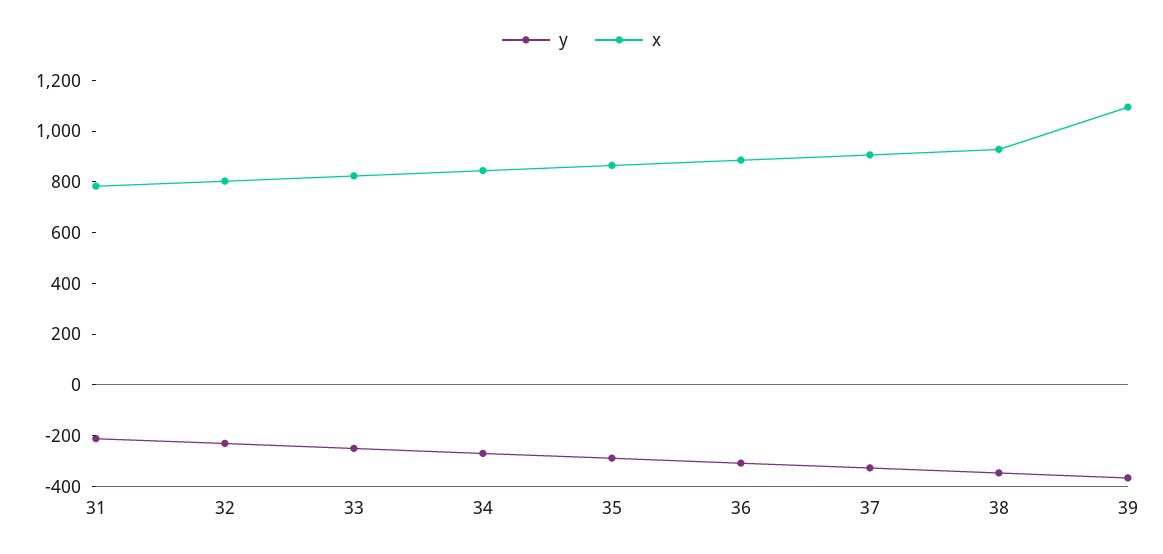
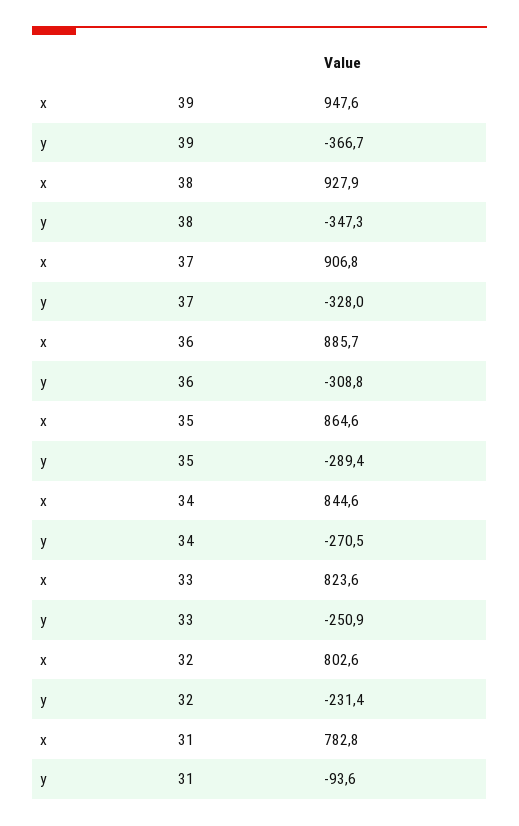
  {
    "y": {
-     "31": -200,
+     "31": -93.6,
      "32": -231.4,
      "33": -250.9,
      "34": -270.5,
      "35": -289.4,
      "36": -308.8,
      "37": -328,
      "38": -347.3,
      "39": -366.7
    },
    "x": {
      "31": 782.8,
      "32": 802.6,
      "33": 823.6,
      "34": 844.6,
      "35": 864.6,
      "36": 885.7,
      "37": 906.8,
      "38": 927.9,
-     "39": 1100
+     "39": 947.6
    }
  }

